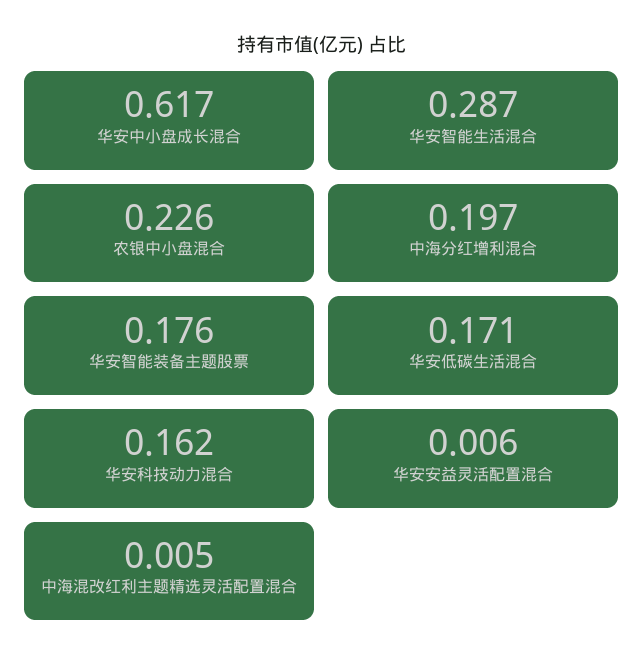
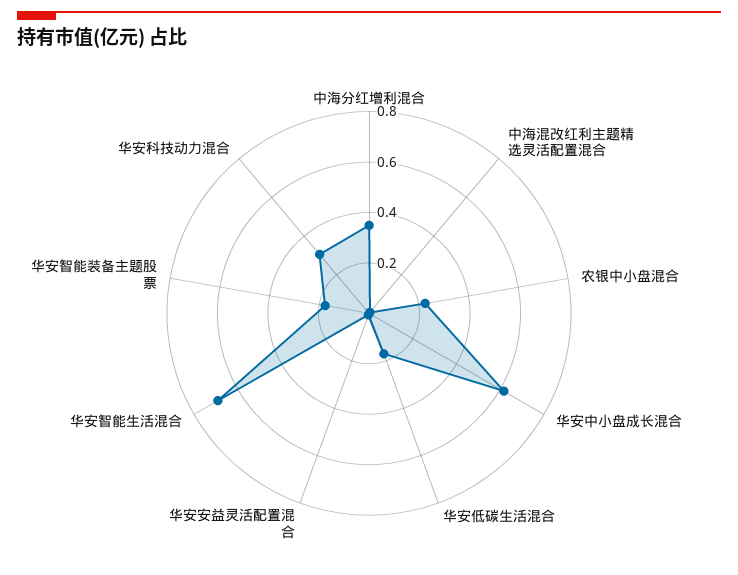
  {
    "华安中小盘成长混合": 0.617,
-   "华安智能生活混合": 0.287,
+   "华安智能生活混合": 0.7,
    "农银中小盘混合": 0.226,
-   "中海分红增利混合": 0.197,
+   "中海分红增利混合": 0.35,
    "华安智能装备主题股票": 0.176,
    "华安低碳生活混合": 0.171,
-   "华安科技动力混合": 0.162,
+   "华安科技动力混合": 0.3,
    "华安安益灵活配置混合": 0.006,
    "中海混改红利主题精选灵活配置混合": 0.005
  }

